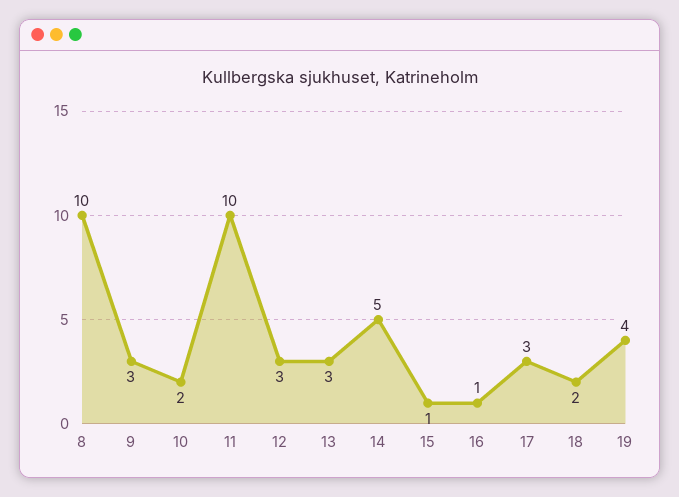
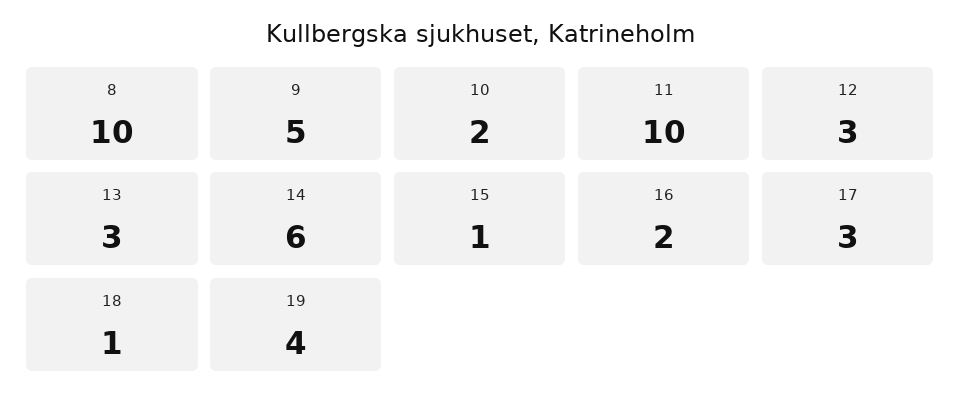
  {
    "8": 10,
-   "9": 3,
+   "9": 5,
    "10": 2,
    "11": 10,
    "12": 3,
    "13": 3,
-   "14": 5,
+   "14": 6,
    "15": 1,
-   "16": 1,
+   "16": 2,
    "17": 3,
-   "18": 2,
+   "18": 1,
    "19": 4
  }

